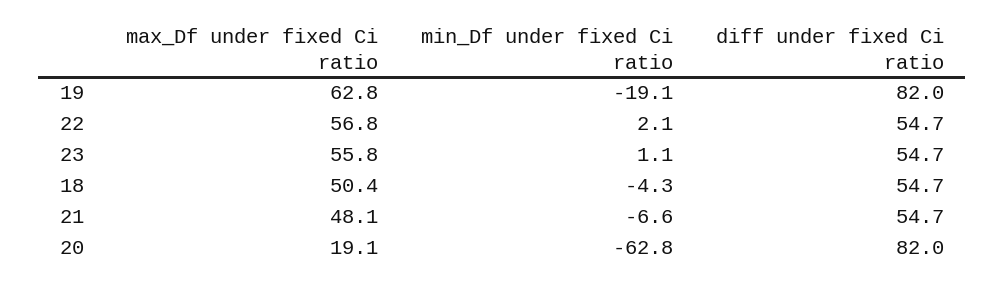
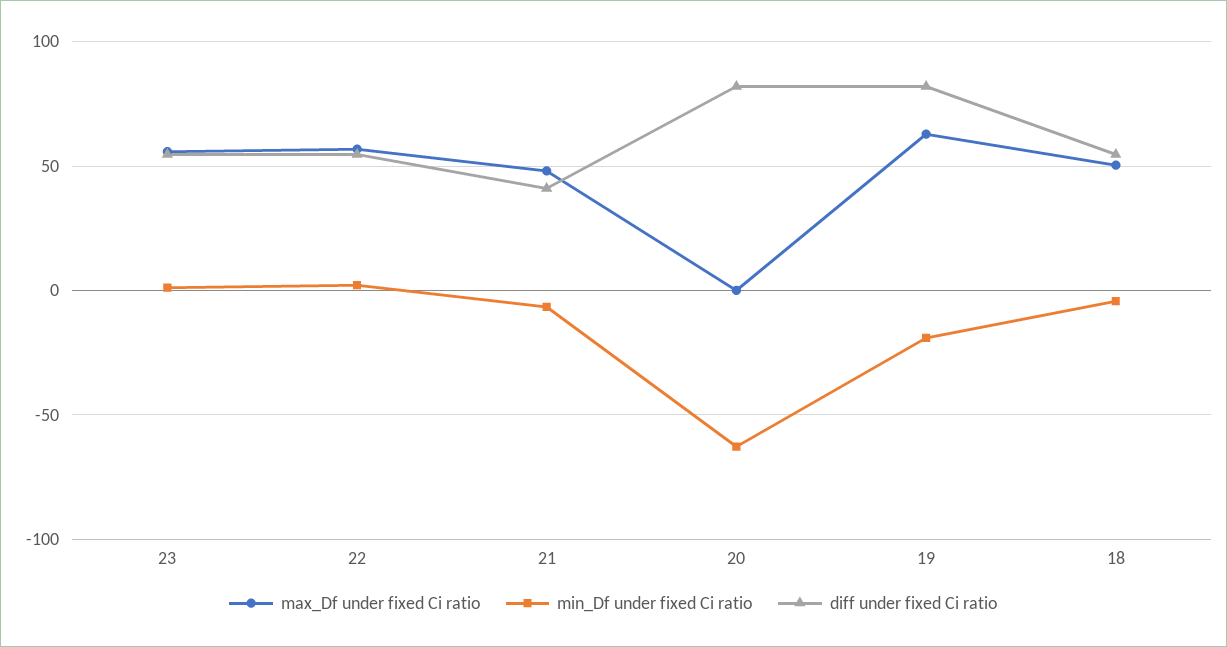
  {
    "max_Df under fixed Ci ratio": {
      "19": 62.8,
      "22": 56.8,
      "23": 55.8,
      "18": 50.4,
      "21": 48.1,
-     "20": 19.1
+     "20": 0
    },
    "min_Df under fixed Ci ratio": {
      "19": -19.1,
      "22": 2.1,
      "23": 1.1,
      "18": -4.3,
      "21": -6.6,
      "20": -62.8
    },
    "diff under fixed Ci ratio": {
      "19": 82,
      "22": 54.7,
      "23": 54.7,
      "18": 54.7,
-     "21": 54.7,
+     "21": 40,
      "20": 82
    }
  }

